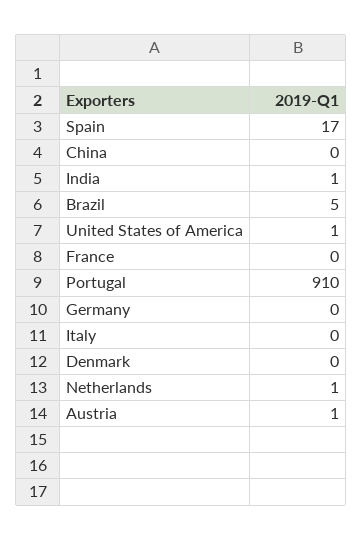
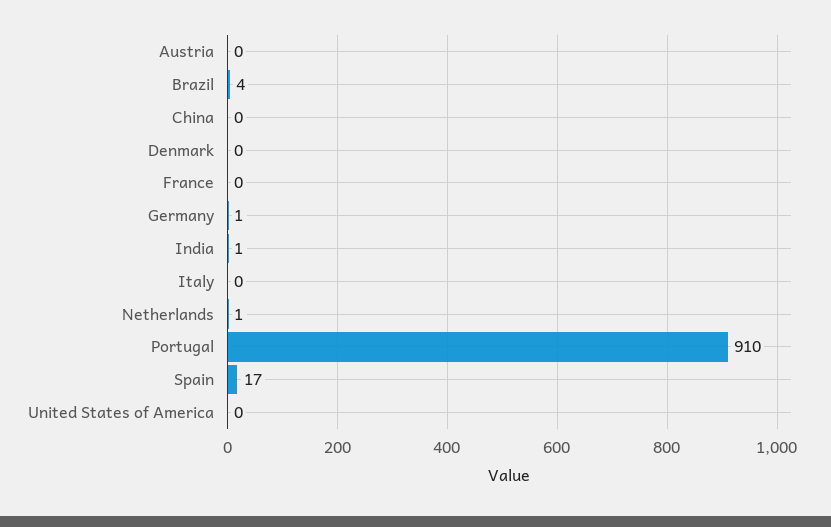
  {
    "Spain": 17,
    "China": 0,
    "India": 1,
-   "Brazil": 5,
+   "Brazil": 4,
-   "United States of America": 1,
+   "United States of America": 0,
    "France": 0,
    "Portugal": 910,
-   "Germany": 0,
+   "Germany": 1,
    "Italy": 0,
    "Denmark": 0,
    "Netherlands": 1,
-   "Austria": 1
+   "Austria": 0
  }

